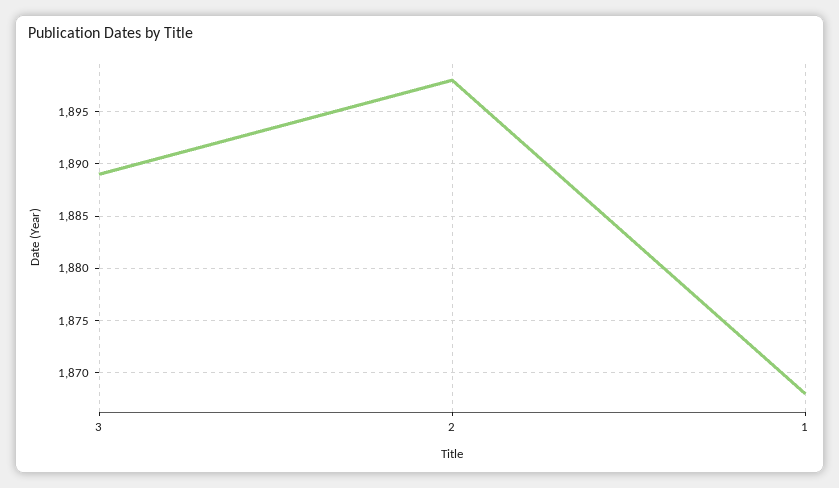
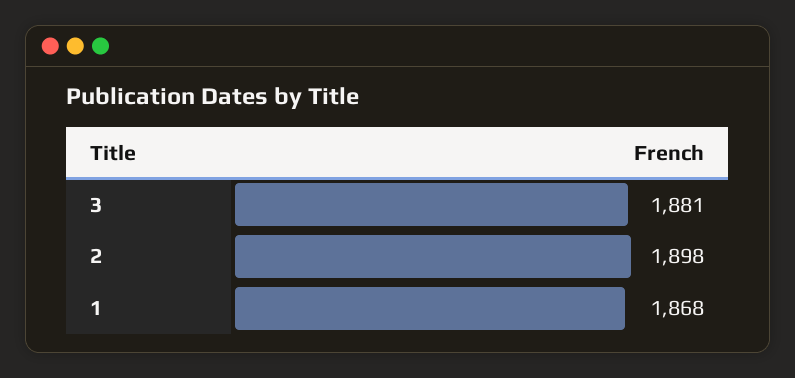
  {
-   "3": 1889,
+   "3": 1881,
    "2": 1898,
    "1": 1868
  }

